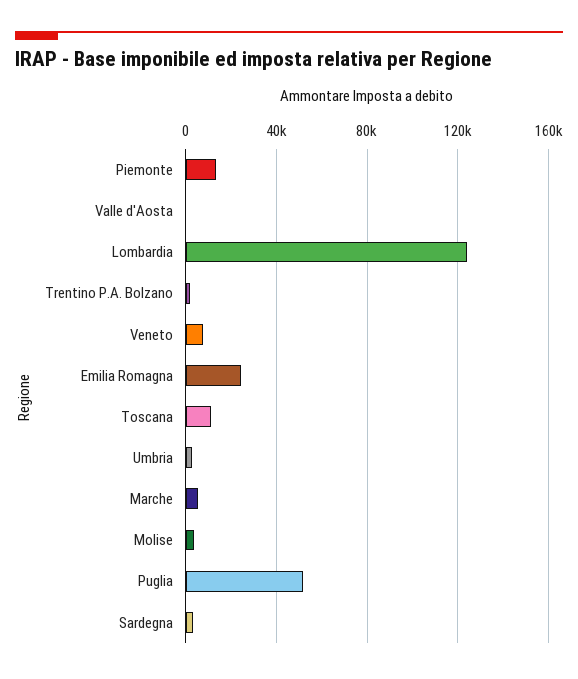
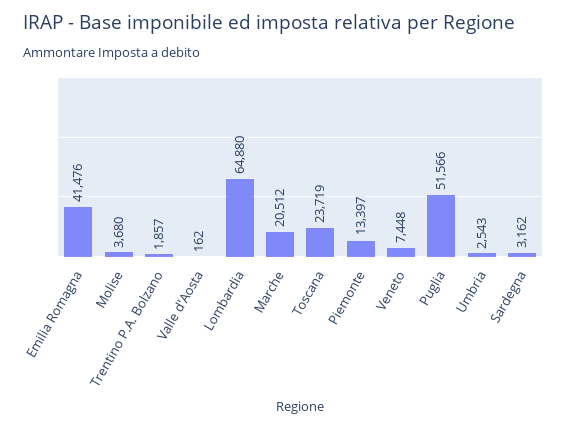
  {
    "Piemonte": 13397,
    "Valle d'Aosta": 162,
-   "Lombardia": 125000,
+   "Lombardia": 64880,
    "Trentino P.A. Bolzano": 1857,
    "Veneto": 7448,
-   "Emilia Romagna": 25000,
+   "Emilia Romagna": 41476,
-   "Toscana": 10000,
+   "Toscana": 23719,
    "Umbria": 2543,
-   "Marche": 5000,
+   "Marche": 20512,
    "Molise": 3680,
    "Puglia": 51566,
    "Sardegna": 3162
  }

